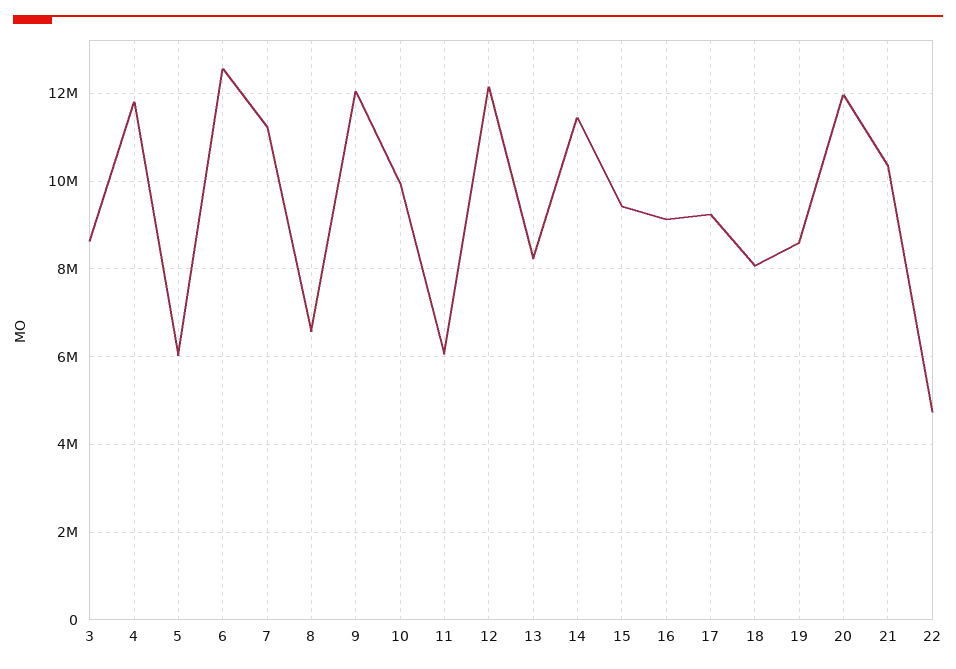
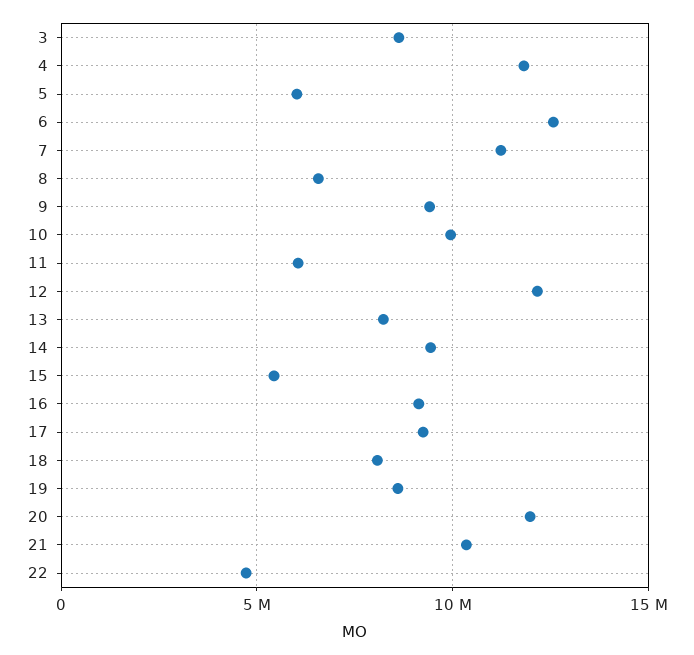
  {
    "3": 8600000,
    "4": 11800000,
    "5": 6000000,
    "6": 12600000,
    "7": 11200000,
    "8": 6600000,
-   "9": 12000000,
+   "9": 9500000,
    "10": 10000000,
    "11": 6000000,
    "12": 12200000,
    "13": 8200000,
-   "14": 11400000,
+   "14": 9500000,
-   "15": 9400000,
+   "15": 5500000,
    "16": 9200000,
    "17": 9200000,
    "18": 8000000,
    "19": 8600000,
    "20": 12000000,
    "21": 10400000,
    "22": 4800000
  }

